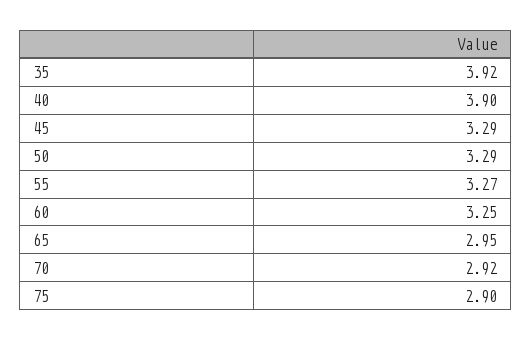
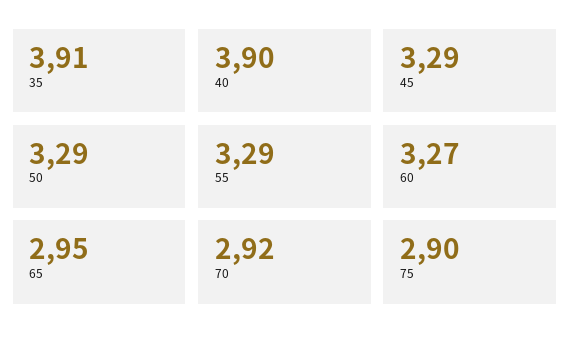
  {
-   "35": 3.92,
+   "35": 3.91,
    "40": 3.9,
    "45": 3.29,
    "50": 3.29,
-   "55": 3.27,
+   "55": 3.29,
-   "60": 3.25,
+   "60": 3.27,
    "65": 2.95,
    "70": 2.92,
    "75": 2.9
  }

